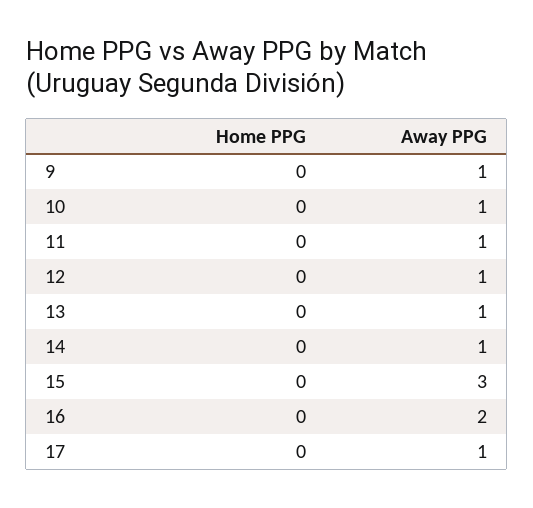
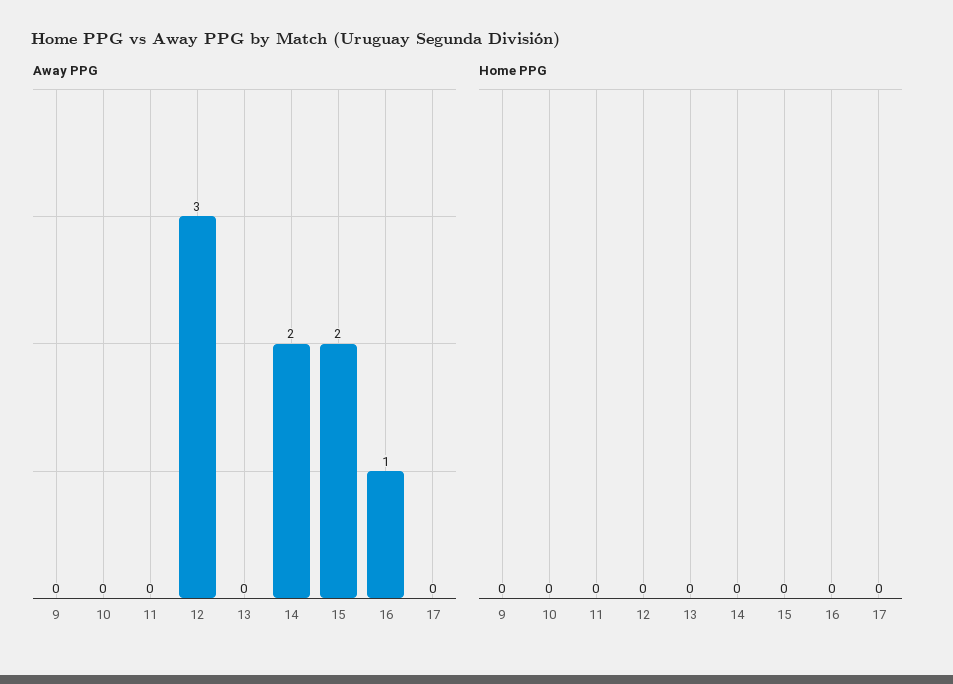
  {
    "Home PPG": {
      "9": 0,
      "10": 0,
      "11": 0,
      "12": 0,
      "13": 0,
      "14": 0,
      "15": 0,
      "16": 0,
      "17": 0
    },
    "Away PPG": {
-     "9": 1,
+     "9": 0,
-     "10": 1,
+     "10": 0,
-     "11": 1,
+     "11": 0,
-     "12": 1,
+     "12": 3,
-     "13": 1,
+     "13": 0,
-     "14": 1,
+     "14": 2,
-     "15": 3,
+     "15": 2,
-     "16": 2,
+     "16": 1,
-     "17": 1
+     "17": 0
    }
  }

